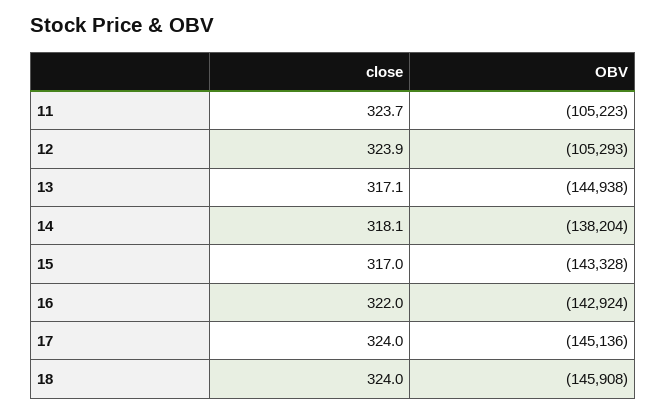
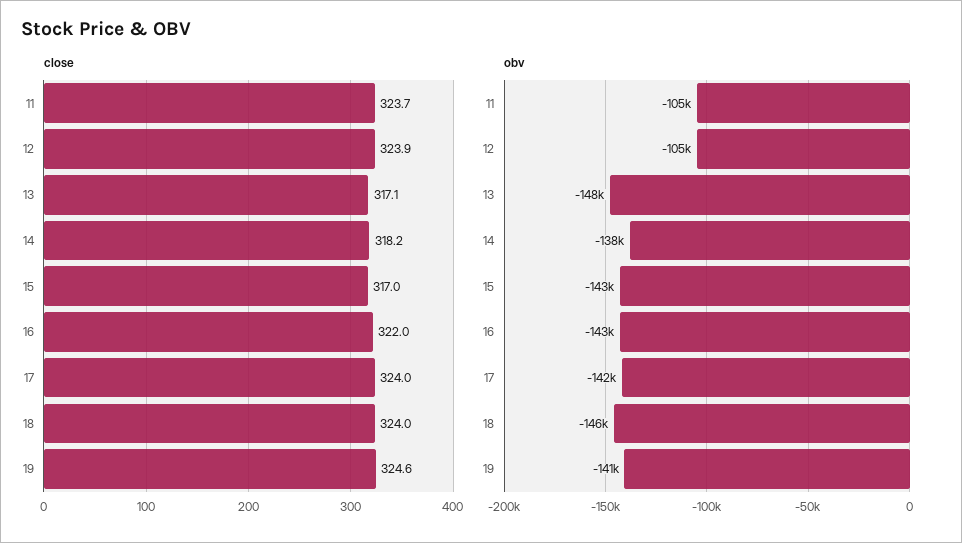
  {
    "close": {
      "11": 323.7,
      "12": 323.9,
      "13": 317.1,
-     "14": 318.1,
+     "14": 318.2,
      "15": 317,
      "16": 322,
      "17": 324,
-     "18": 324
+     "18": 324,
+     "19": 324.6
    },
    "OBV": {
      "11": -105223,
      "12": -105293,
-     "13": -144938,
+     "13": -148000,
      "14": -138204,
      "15": -143328,
      "16": -142924,
-     "17": -145136,
+     "17": -142000,
-     "18": -145908
+     "18": -145908,
+     "19": -141000
    }
  }

